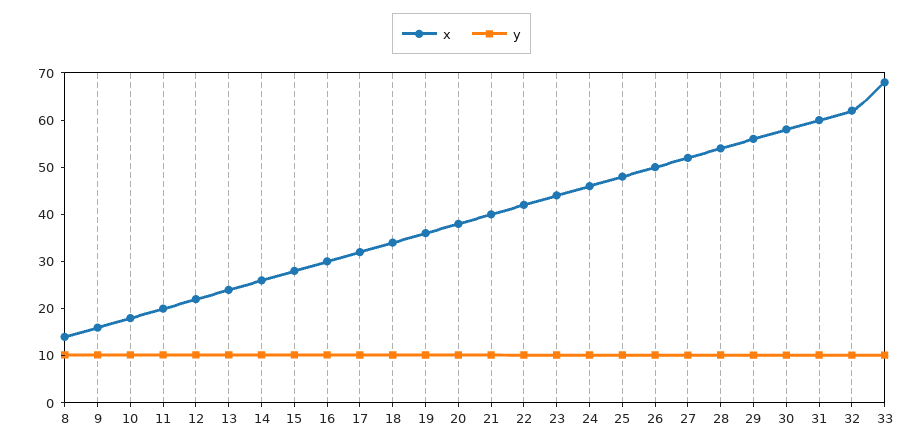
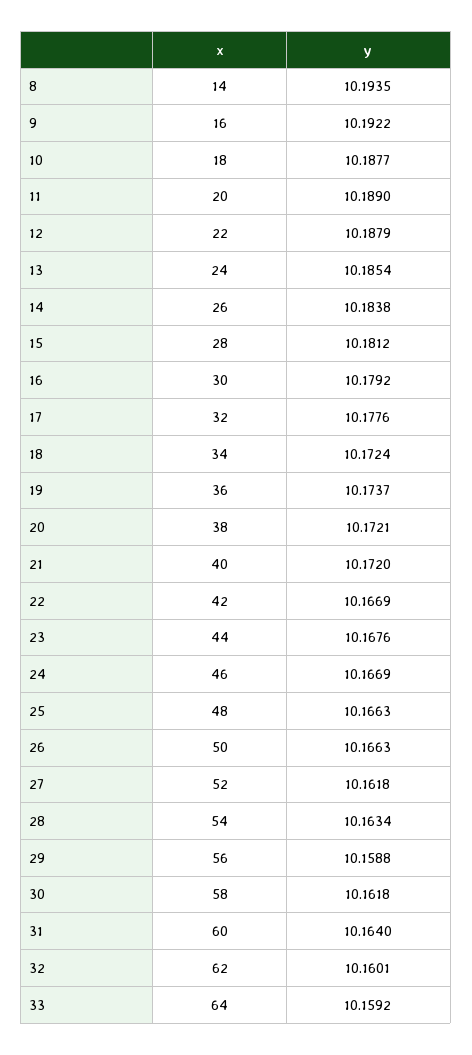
  {
    "x": {
      "8": 14,
      "9": 16,
      "10": 18,
      "11": 20,
      "12": 22,
      "13": 24,
      "14": 26,
      "15": 28,
      "16": 30,
      "17": 32,
      "18": 34,
      "19": 36,
      "20": 38,
      "21": 40,
      "22": 42,
      "23": 44,
      "24": 46,
      "25": 48,
      "26": 50,
      "27": 52,
      "28": 54,
      "29": 56,
      "30": 58,
      "31": 60,
      "32": 62,
-     "33": 68
+     "33": 64
    },
    "y": {
      "8": 10.1935,
      "9": 10.1922,
      "10": 10.1877,
      "11": 10.189,
      "12": 10.1879,
      "13": 10.1854,
      "14": 10.1838,
      "15": 10.1812,
      "16": 10.1792,
      "17": 10.1776,
      "18": 10.1724,
      "19": 10.1737,
      "20": 10.1721,
      "21": 10.172,
      "22": 10.1669,
      "23": 10.1676,
      "24": 10.1669,
      "25": 10.1663,
      "26": 10.1663,
      "27": 10.1618,
      "28": 10.1634,
      "29": 10.1588,
      "30": 10.1618,
      "31": 10.164,
      "32": 10.1601,
      "33": 10.1592
    }
  }

